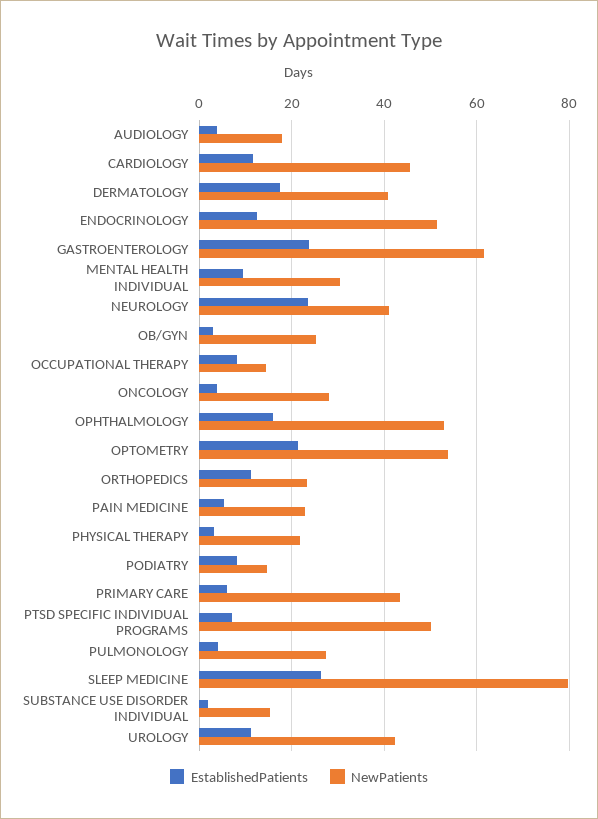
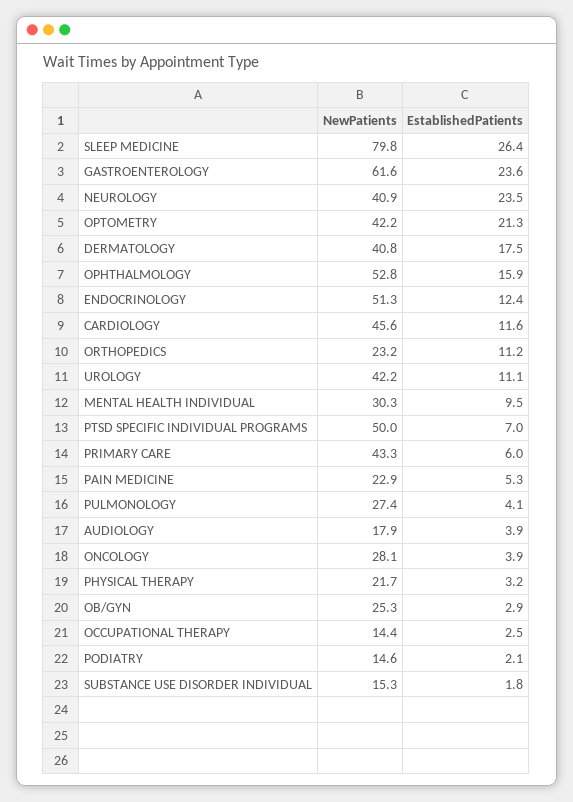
  {
    "EstablishedPatients": {
      "AUDIOLOGY": 3.9,
      "CARDIOLOGY": 11.6,
      "DERMATOLOGY": 17.5,
      "ENDOCRINOLOGY": 12.4,
      "GASTROENTEROLOGY": 23.6,
      "MENTAL HEALTH INDIVIDUAL": 9.5,
      "NEUROLOGY": 23.5,
      "OB/GYN": 2.9,
-     "OCCUPATIONAL THERAPY": 8,
+     "OCCUPATIONAL THERAPY": 2.5,
      "ONCOLOGY": 3.9,
      "OPHTHALMOLOGY": 15.9,
      "OPTOMETRY": 21.3,
      "ORTHOPEDICS": 11.2,
      "PAIN MEDICINE": 5.3,
      "PHYSICAL THERAPY": 3.2,
-     "PODIATRY": 8,
+     "PODIATRY": 2.1,
      "PRIMARY CARE": 6,
      "PTSD SPECIFIC INDIVIDUAL PROGRAMS": 7,
      "PULMONOLOGY": 4.1,
      "SLEEP MEDICINE": 26.4,
      "SUBSTANCE USE DISORDER INDIVIDUAL": 1.8,
      "UROLOGY": 11.1
    },
    "NewPatients": {
      "AUDIOLOGY": 17.9,
      "CARDIOLOGY": 45.6,
      "DERMATOLOGY": 40.8,
      "ENDOCRINOLOGY": 51.3,
      "GASTROENTEROLOGY": 61.6,
      "MENTAL HEALTH INDIVIDUAL": 30.3,
      "NEUROLOGY": 40.9,
      "OB/GYN": 25.3,
      "OCCUPATIONAL THERAPY": 14.4,
      "ONCOLOGY": 28.1,
      "OPHTHALMOLOGY": 52.8,
-     "OPTOMETRY": 54,
+     "OPTOMETRY": 42.2,
      "ORTHOPEDICS": 23.2,
      "PAIN MEDICINE": 22.9,
      "PHYSICAL THERAPY": 21.7,
      "PODIATRY": 14.6,
      "PRIMARY CARE": 43.3,
      "PTSD SPECIFIC INDIVIDUAL PROGRAMS": 50,
      "PULMONOLOGY": 27.4,
      "SLEEP MEDICINE": 79.8,
      "SUBSTANCE USE DISORDER INDIVIDUAL": 15.3,
      "UROLOGY": 42.2
    }
  }

